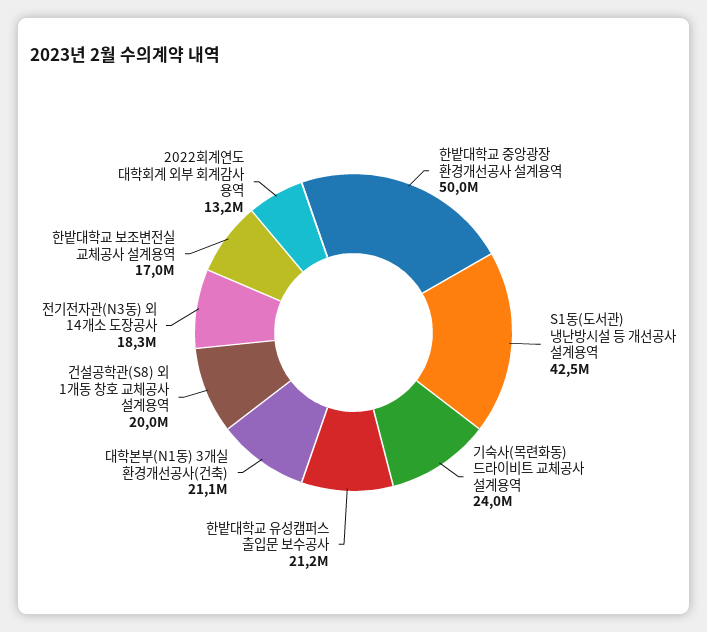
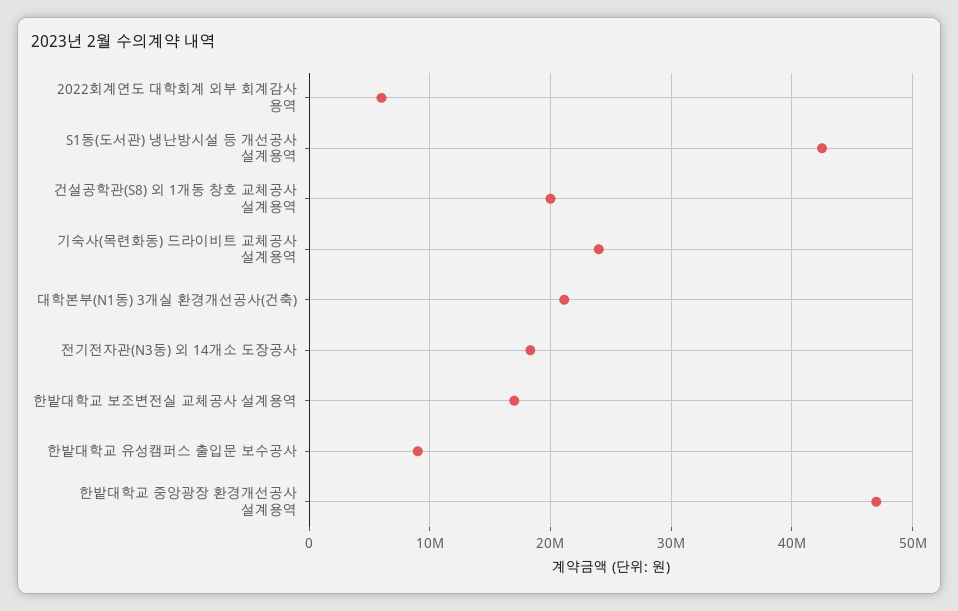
  {
-   "한밭대학교 중앙광장 환경개선공사 설계용역": 50000000,
+   "한밭대학교 중앙광장 환경개선공사 설계용역": 47000000,
    "S1동(도서관) 냉난방시설 등 개선공사 설계용역": 42500000,
    "기숙사(목련화동) 드라이비트 교체공사 설계용역": 24000000,
-   "한밭대학교 유성캠퍼스 출입문 보수공사": 21200000,
+   "한밭대학교 유성캠퍼스 출입문 보수공사": 9000000,
    "대학본부(N1동) 3개실 환경개선공사(건축)": 21100000,
    "건설공학관(S8) 외 1개동 창호 교체공사 설계용역": 20000000,
    "전기전자관(N3동) 외 14개소 도장공사": 18300000,
    "한밭대학교 보조변전실 교체공사 설계용역": 17000000,
-   "2022회계연도 대학회계 외부 회계감사 용역": 13200000
+   "2022회계연도 대학회계 외부 회계감사 용역": 6000000
  }

